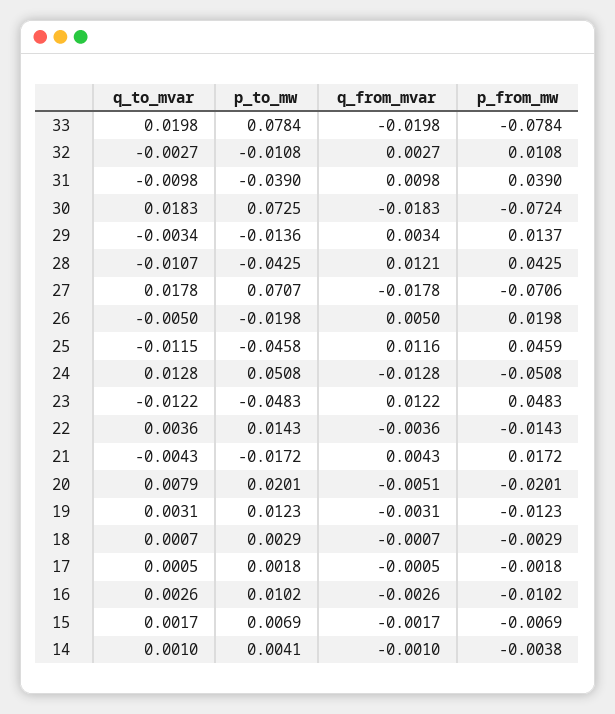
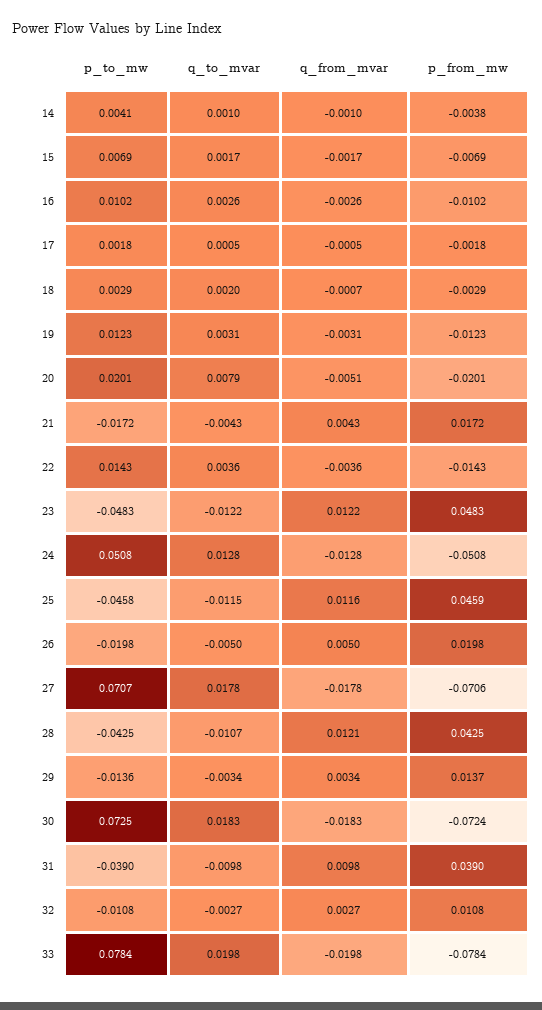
  {
    "q_to_mvar": {
      "33": 0.0198,
      "32": -0.0027,
      "31": -0.0098,
      "30": 0.0183,
      "29": -0.0034,
      "28": -0.0107,
      "27": 0.0178,
      "26": -0.005,
      "25": -0.0115,
      "24": 0.0128,
      "23": -0.0122,
      "22": 0.0036,
      "21": -0.0043,
      "20": 0.0079,
      "19": 0.0031,
-     "18": 0.0007,
+     "18": 0.002,
      "17": 0.0005,
      "16": 0.0026,
      "15": 0.0017,
      "14": 0.001
    },
    "p_to_mw": {
      "33": 0.0784,
      "32": -0.0108,
      "31": -0.039,
      "30": 0.0725,
      "29": -0.0136,
      "28": -0.0425,
      "27": 0.0707,
      "26": -0.0198,
      "25": -0.0458,
      "24": 0.0508,
      "23": -0.0483,
      "22": 0.0143,
      "21": -0.0172,
      "20": 0.0201,
      "19": 0.0123,
      "18": 0.0029,
      "17": 0.0018,
      "16": 0.0102,
      "15": 0.0069,
      "14": 0.0041
    },
    "q_from_mvar": {
      "33": -0.0198,
      "32": 0.0027,
      "31": 0.0098,
      "30": -0.0183,
      "29": 0.0034,
      "28": 0.0121,
      "27": -0.0178,
      "26": 0.005,
      "25": 0.0116,
      "24": -0.0128,
      "23": 0.0122,
      "22": -0.0036,
      "21": 0.0043,
      "20": -0.0051,
      "19": -0.0031,
      "18": -0.0007,
      "17": -0.0005,
      "16": -0.0026,
      "15": -0.0017,
      "14": -0.001
    },
    "p_from_mw": {
      "33": -0.0784,
      "32": 0.0108,
      "31": 0.039,
      "30": -0.0724,
      "29": 0.0137,
      "28": 0.0425,
      "27": -0.0706,
      "26": 0.0198,
      "25": 0.0459,
      "24": -0.0508,
      "23": 0.0483,
      "22": -0.0143,
      "21": 0.0172,
      "20": -0.0201,
      "19": -0.0123,
      "18": -0.0029,
      "17": -0.0018,
      "16": -0.0102,
      "15": -0.0069,
      "14": -0.0038
    }
  }

